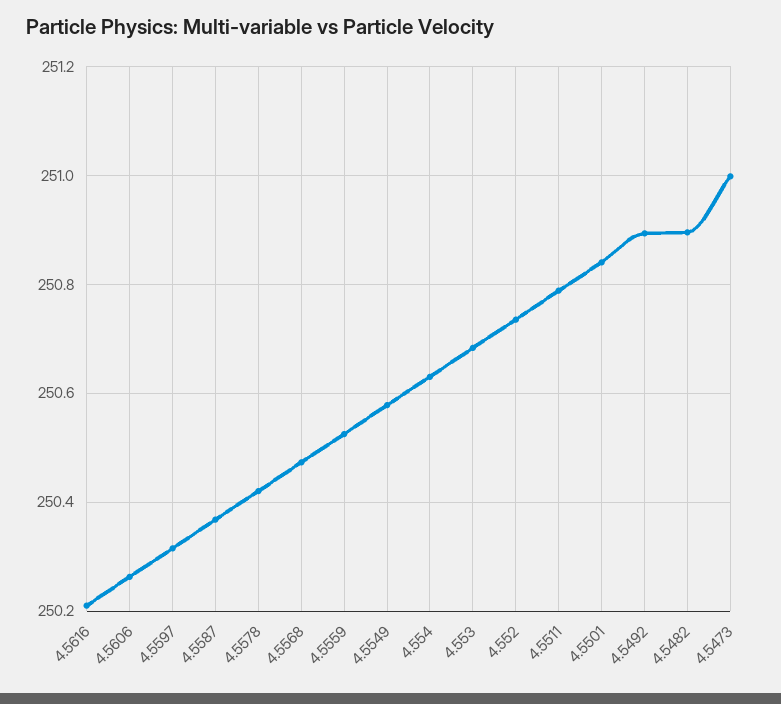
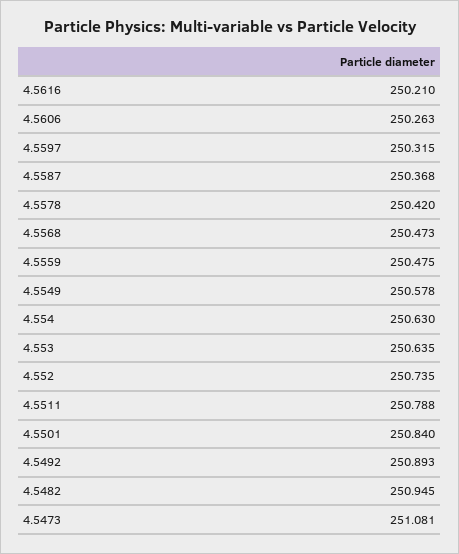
  {
    "4.5616": 250.21,
    "4.5606": 250.263,
    "4.5597": 250.315,
    "4.5587": 250.368,
    "4.5578": 250.42,
    "4.5568": 250.473,
-   "4.5559": 250.52,
+   "4.5559": 250.475,
    "4.5549": 250.578,
    "4.554": 250.63,
-   "4.553": 250.68,
+   "4.553": 250.635,
    "4.552": 250.735,
    "4.5511": 250.788,
    "4.5501": 250.84,
    "4.5492": 250.893,
-   "4.5482": 250.9,
+   "4.5482": 250.945,
-   "4.5473": 251
+   "4.5473": 251.081
  }

